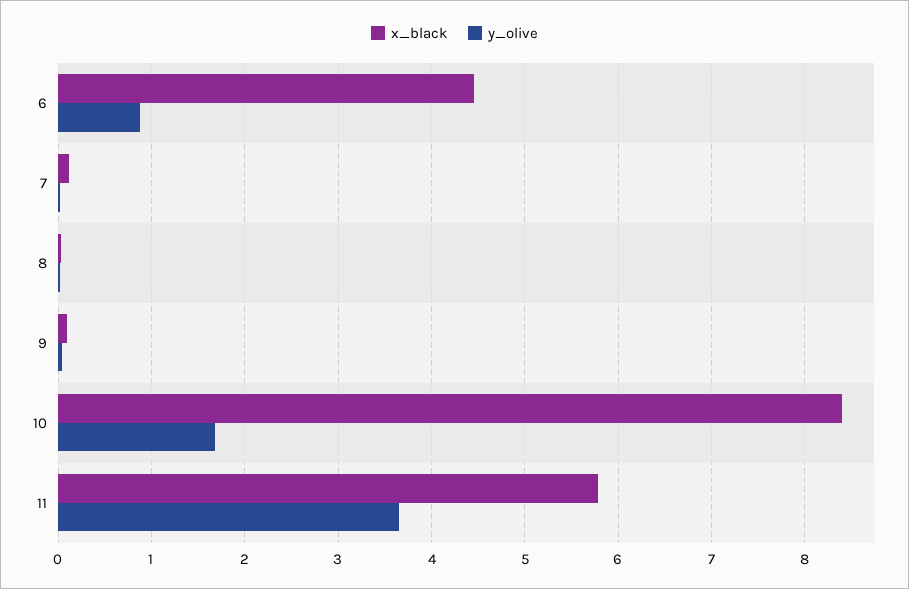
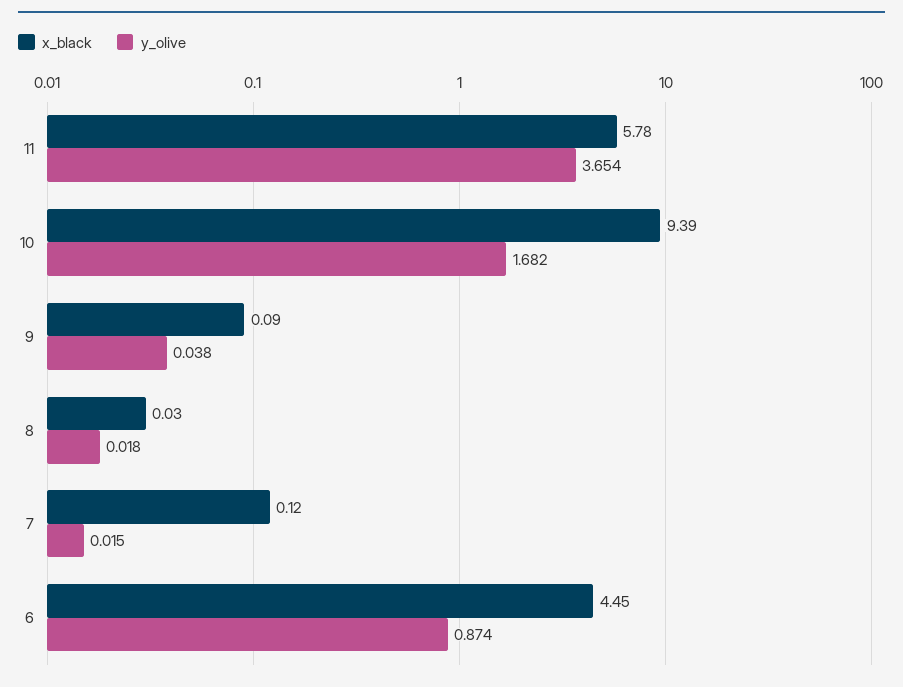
  {
    "x_black": {
      "6": 4.45,
      "7": 0.12,
      "8": 0.03,
      "9": 0.09,
-     "10": 8.4,
+     "10": 9.39,
      "11": 5.78
    },
    "y_olive": {
      "6": 0.874,
      "7": 0.015,
      "8": 0.018,
      "9": 0.038,
      "10": 1.682,
      "11": 3.654
    }
  }

